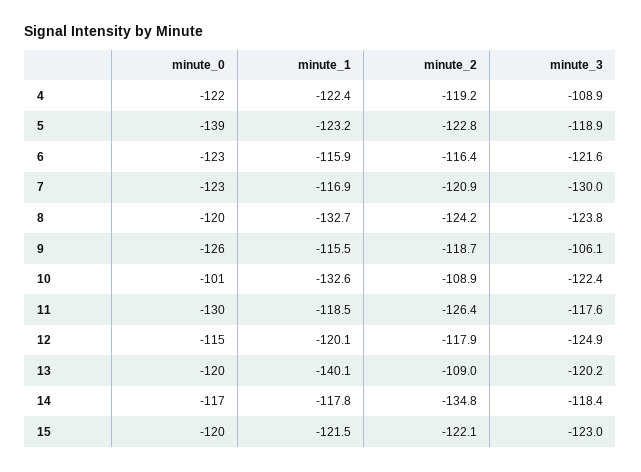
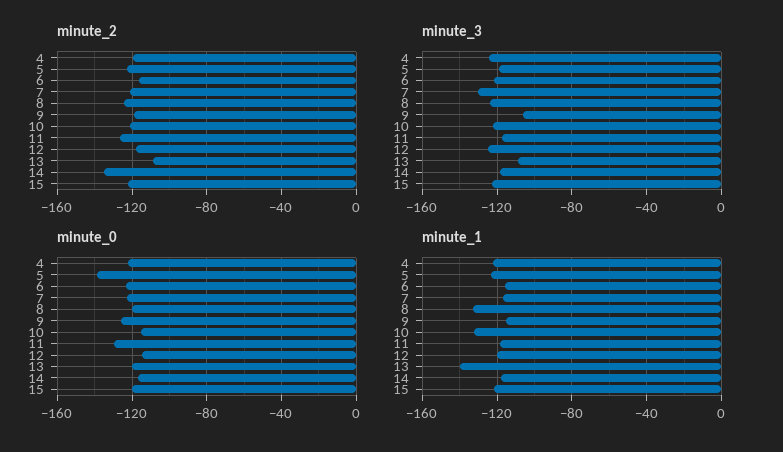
  {
    "minute_0": {
      "4": -122,
      "5": -139,
      "6": -123,
      "7": -123,
      "8": -120,
      "9": -126,
-     "10": -101,
+     "10": -115,
      "11": -130,
      "12": -115,
      "13": -120,
      "14": -117,
      "15": -120
    },
    "minute_1": {
      "4": -122.4,
      "5": -123.2,
      "6": -115.9,
      "7": -116.9,
      "8": -132.7,
      "9": -115.5,
      "10": -132.6,
      "11": -118.5,
      "12": -120.1,
      "13": -140.1,
      "14": -117.8,
      "15": -121.5
    },
    "minute_2": {
      "4": -119.2,
      "5": -122.8,
      "6": -116.4,
      "7": -120.9,
      "8": -124.2,
      "9": -118.7,
-     "10": -108.9,
+     "10": -120,
      "11": -126.4,
      "12": -117.9,
      "13": -109,
      "14": -134.8,
      "15": -122.1
    },
    "minute_3": {
-     "4": -108.9,
+     "4": -125,
      "5": -118.9,
      "6": -121.6,
      "7": -130,
      "8": -123.8,
      "9": -106.1,
      "10": -122.4,
      "11": -117.6,
      "12": -124.9,
-     "13": -120.2,
+     "13": -110,
      "14": -118.4,
      "15": -123
    }
  }

